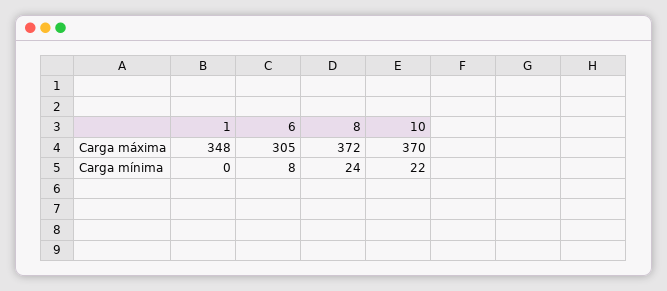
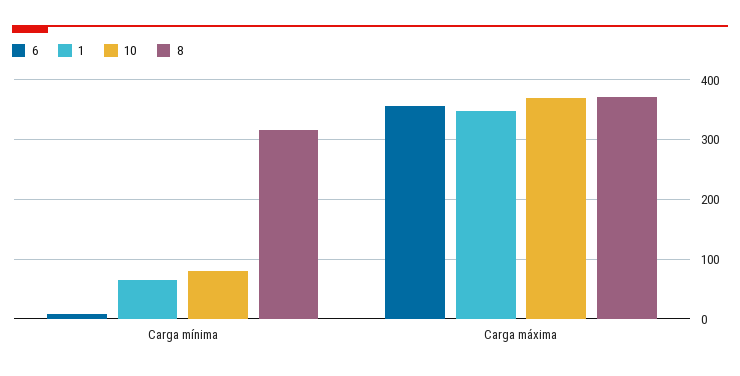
  {
    "1": {
      "Carga máxima": 348,
-     "Carga mínima": 0
+     "Carga mínima": 60
    },
    "6": {
-     "Carga máxima": 305,
+     "Carga máxima": 360,
      "Carga mínima": 8
    },
    "8": {
      "Carga máxima": 372,
-     "Carga mínima": 24
+     "Carga mínima": 320
    },
    "10": {
      "Carga máxima": 370,
-     "Carga mínima": 22
+     "Carga mínima": 80
    }
  }

